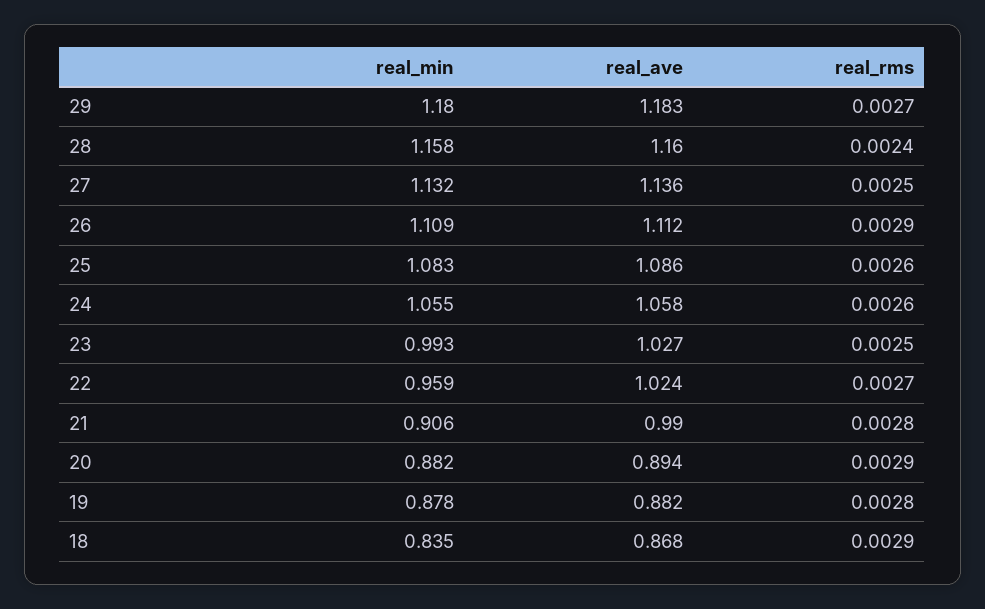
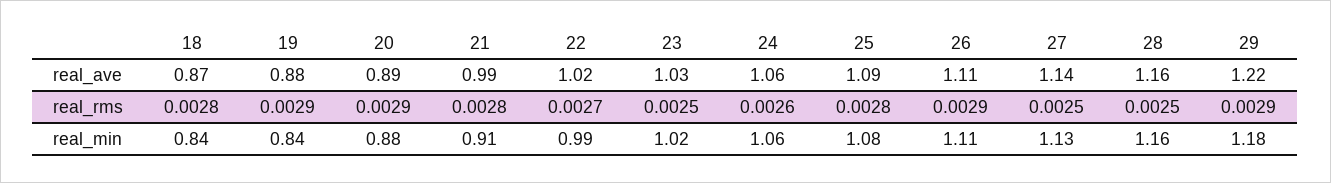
  {
    "real_min": {
      "29": 1.18,
      "28": 1.158,
      "27": 1.132,
      "26": 1.109,
      "25": 1.083,
      "24": 1.055,
-     "23": 0.993,
+     "23": 1.02,
-     "22": 0.959,
+     "22": 0.99,
      "21": 0.906,
      "20": 0.882,
-     "19": 0.878,
+     "19": 0.84,
      "18": 0.835
    },
    "real_ave": {
-     "29": 1.183,
+     "29": 1.22,
      "28": 1.16,
      "27": 1.136,
      "26": 1.112,
      "25": 1.086,
      "24": 1.058,
      "23": 1.027,
      "22": 1.024,
      "21": 0.99,
      "20": 0.894,
      "19": 0.882,
      "18": 0.868
    },
    "real_rms": {
-     "29": 0.0027,
+     "29": 0.0029,
-     "28": 0.0024,
+     "28": 0.0025,
      "27": 0.0025,
      "26": 0.0029,
-     "25": 0.0026,
+     "25": 0.0028,
      "24": 0.0026,
      "23": 0.0025,
      "22": 0.0027,
      "21": 0.0028,
      "20": 0.0029,
-     "19": 0.0028,
+     "19": 0.0029,
-     "18": 0.0029
+     "18": 0.0028
    }
  }

